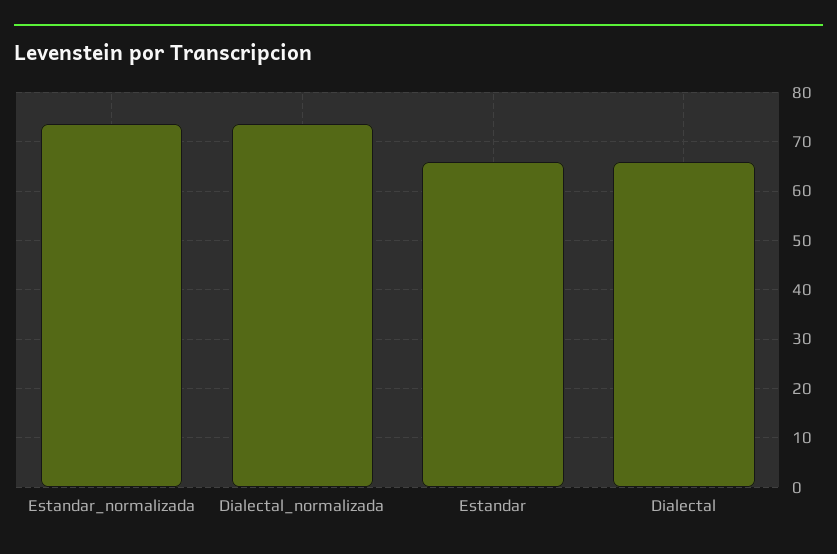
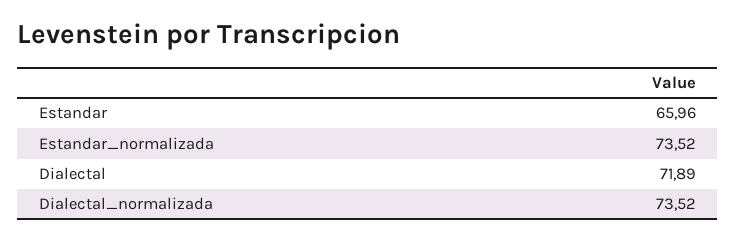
  {
    "Estandar_normalizada": 73.52,
    "Dialectal_normalizada": 73.52,
    "Estandar": 65.96,
-   "Dialectal": 66
+   "Dialectal": 71.89
  }

